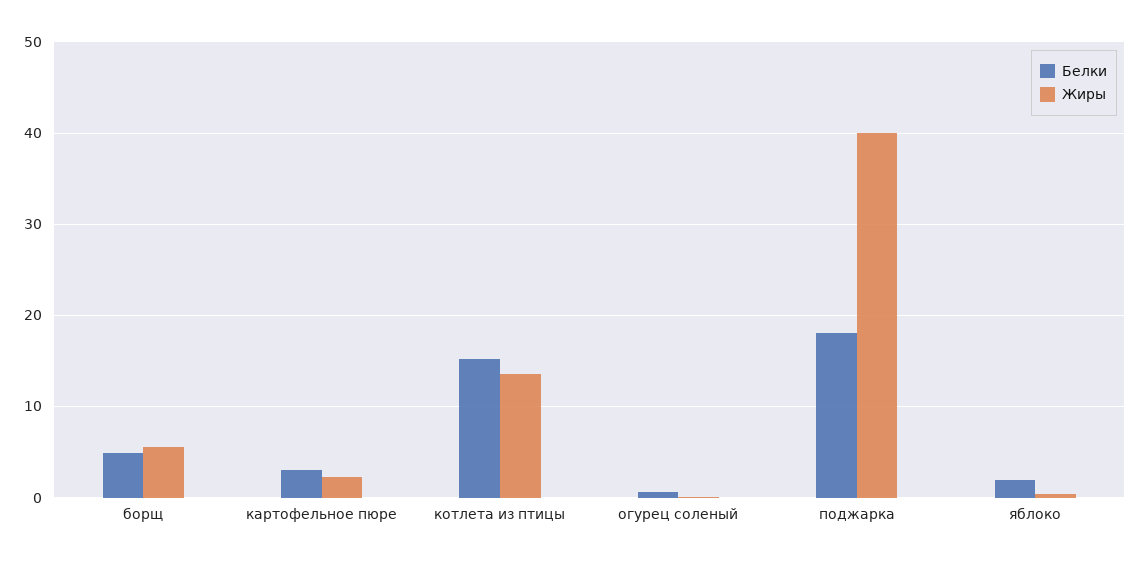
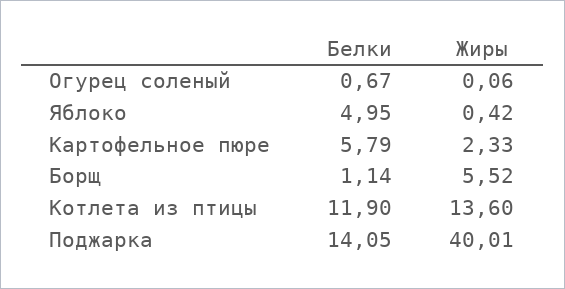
  {
    "Белки": {
-     "борщ": 5,
+     "борщ": 1.14,
-     "картофельное пюре": 3,
+     "картофельное пюре": 5.79,
-     "котлета из птицы": 15,
+     "котлета из птицы": 11.9,
      "огурец соленый": 0.67,
-     "поджарка": 18,
+     "поджарка": 14.05,
-     "яблоко": 2
+     "яблоко": 4.95
    },
    "Жиры": {
      "борщ": 5.52,
      "картофельное пюре": 2.33,
      "котлета из птицы": 13.6,
      "огурец соленый": 0.06,
      "поджарка": 40.01,
      "яблоко": 0.42
    }
  }

